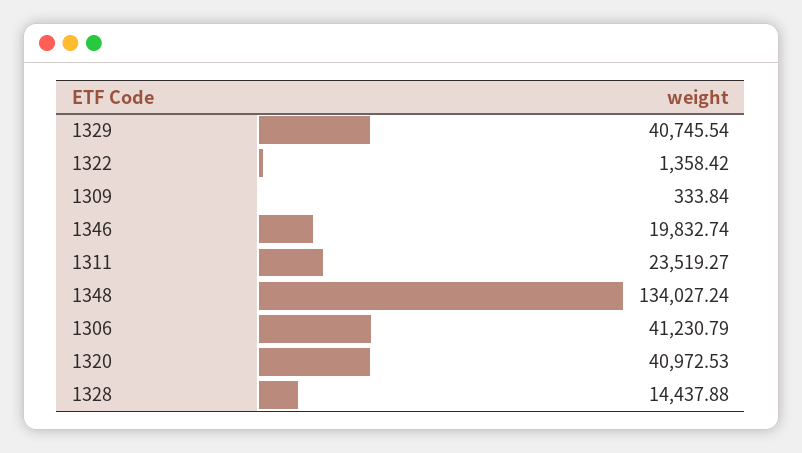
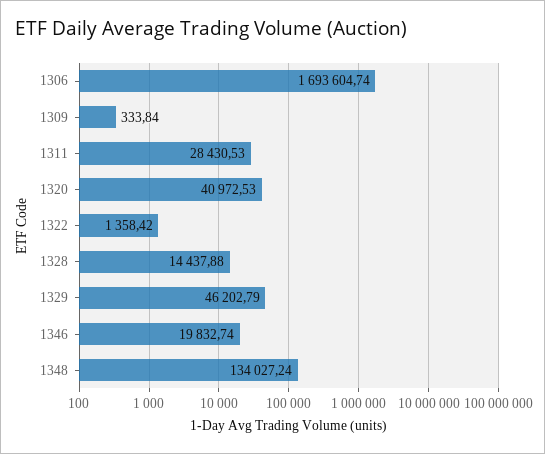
  {
-   "1329": 40745.54,
+   "1329": 46202.79,
    "1322": 1358.42,
    "1309": 333.84,
    "1346": 19832.74,
-   "1311": 23519.27,
+   "1311": 28430.53,
    "1348": 134027.24,
-   "1306": 41230.79,
+   "1306": 1693604.74,
    "1320": 40972.53,
    "1328": 14437.88
  }

